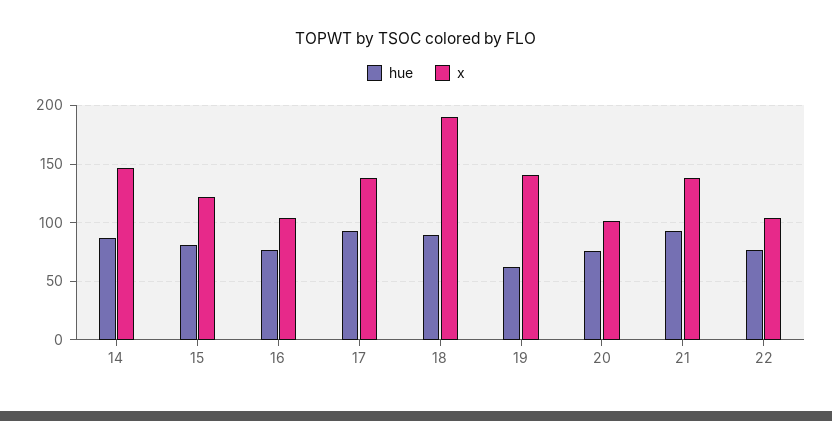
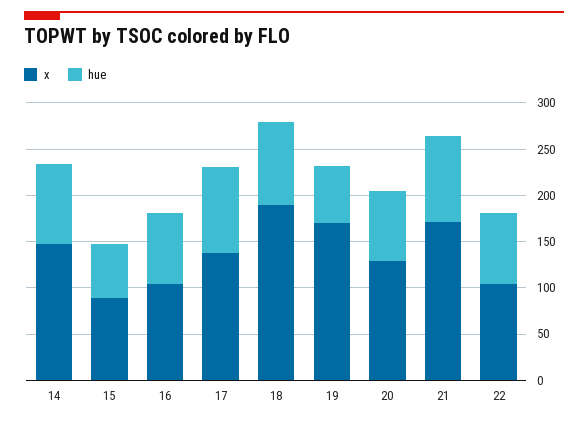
  {
    "hue": {
      "14": 90,
-     "15": 80,
+     "15": 60,
      "16": 80,
      "17": 90,
      "18": 90,
      "19": 60,
      "20": 80,
      "21": 90,
      "22": 80
    },
    "x": {
      "14": 150,
-     "15": 120,
+     "15": 90,
      "16": 100,
      "17": 140,
      "18": 190,
-     "19": 140,
+     "19": 170,
-     "20": 100,
+     "20": 130,
-     "21": 140,
+     "21": 170,
      "22": 100
    }
  }

